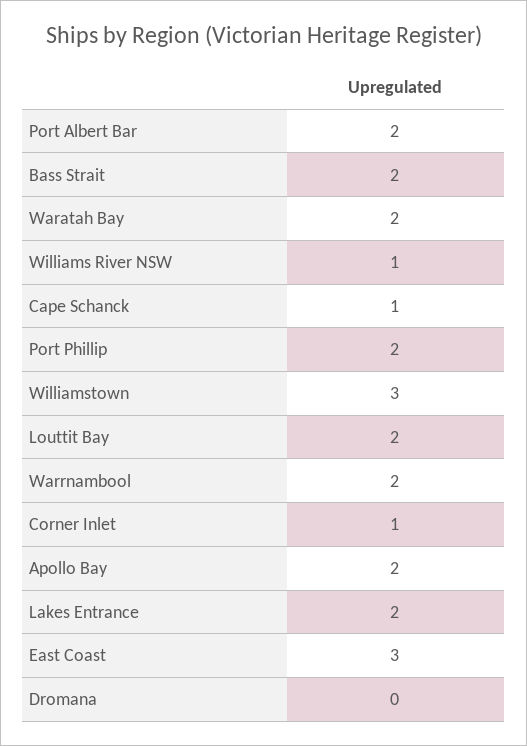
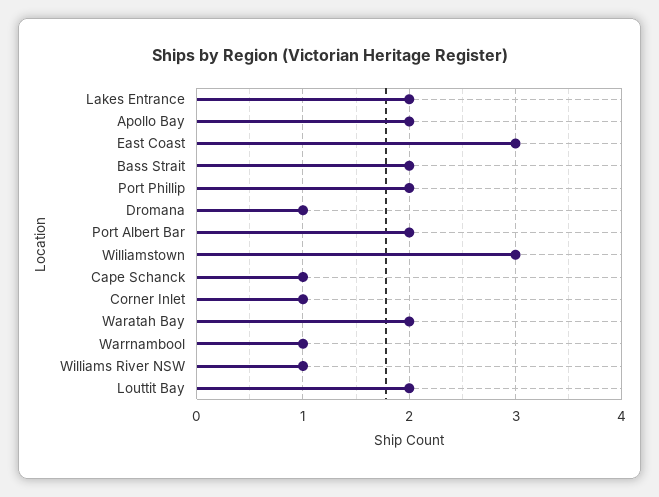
  {
    "Port Albert Bar": 2,
    "Bass Strait": 2,
    "Waratah Bay": 2,
    "Williams River NSW": 1,
    "Cape Schanck": 1,
    "Port Phillip": 2,
    "Williamstown": 3,
    "Louttit Bay": 2,
-   "Warrnambool": 2,
+   "Warrnambool": 1,
    "Corner Inlet": 1,
    "Apollo Bay": 2,
    "Lakes Entrance": 2,
    "East Coast": 3,
-   "Dromana": 0
+   "Dromana": 1
  }

